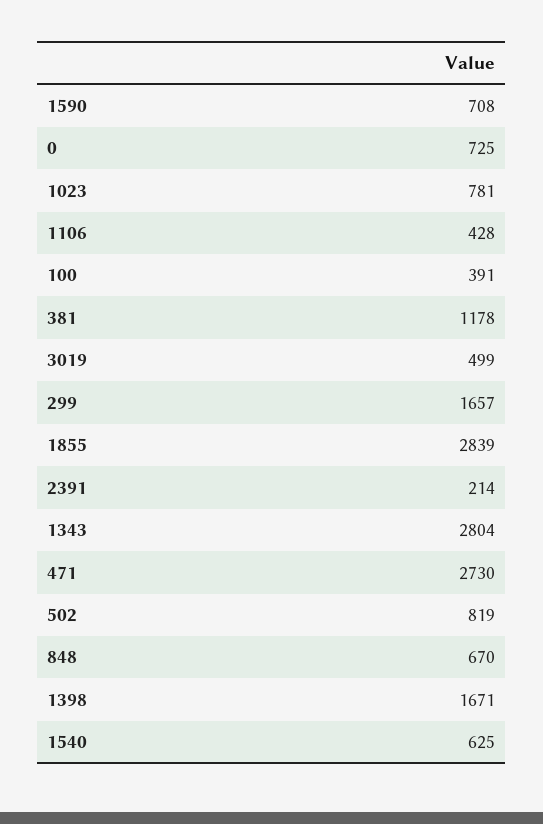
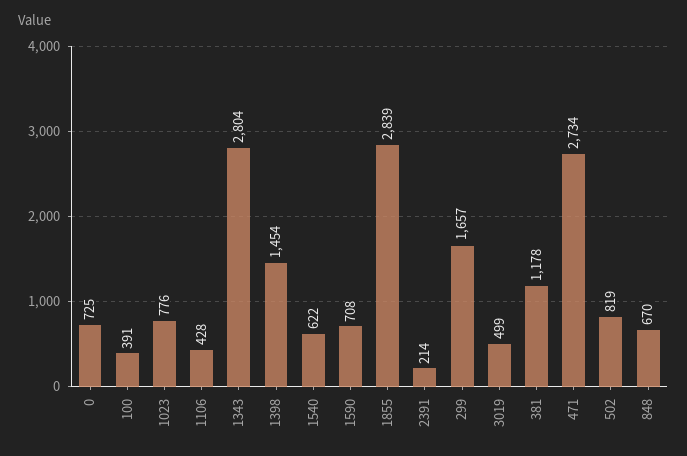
  {
    "1590": 708,
    "0": 725,
-   "1023": 781,
+   "1023": 776,
    "1106": 428,
    "100": 391,
    "381": 1178,
    "3019": 499,
    "299": 1657,
    "1855": 2839,
    "2391": 214,
    "1343": 2804,
-   "471": 2730,
+   "471": 2734,
    "502": 819,
    "848": 670,
-   "1398": 1671,
+   "1398": 1454,
-   "1540": 625
+   "1540": 622
  }

